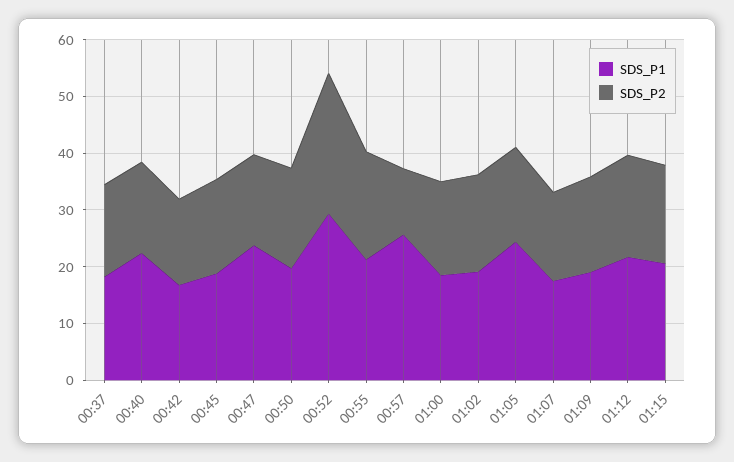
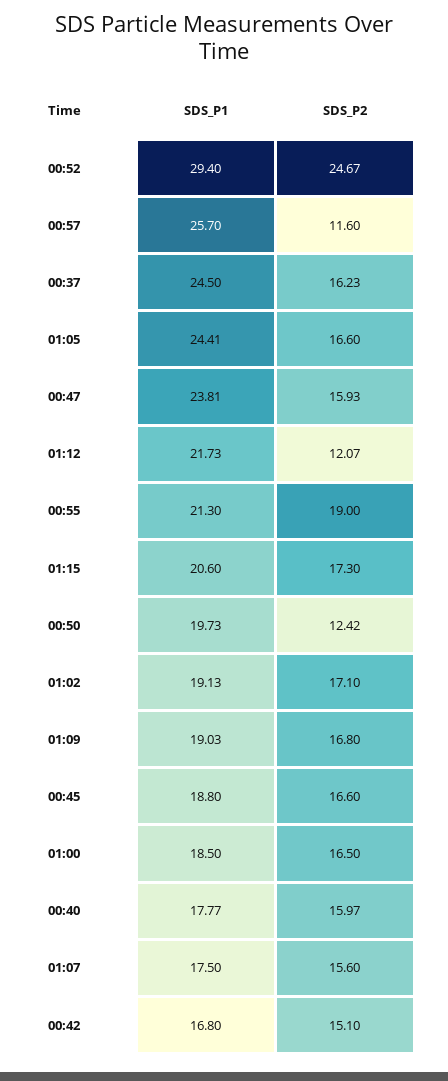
  {
    "SDS_P1": {
-     "00:37": 18,
+     "00:37": 24.5,
-     "00:40": 22,
+     "00:40": 17.77,
      "00:42": 16.8,
      "00:45": 18.8,
      "00:47": 23.81,
      "00:50": 19.73,
      "00:52": 29.4,
      "00:55": 21.3,
      "00:57": 25.7,
      "01:00": 18.5,
      "01:02": 19.13,
      "01:05": 24.41,
      "01:07": 17.5,
      "01:09": 19.03,
      "01:12": 21.73,
      "01:15": 20.6
    },
    "SDS_P2": {
      "00:37": 16.23,
      "00:40": 15.97,
      "00:42": 15.1,
      "00:45": 16.6,
      "00:47": 15.93,
-     "00:50": 18,
+     "00:50": 12.42,
      "00:52": 24.67,
      "00:55": 19,
      "00:57": 11.6,
      "01:00": 16.5,
      "01:02": 17.1,
      "01:05": 16.6,
      "01:07": 15.6,
      "01:09": 16.8,
-     "01:12": 18,
+     "01:12": 12.07,
      "01:15": 17.3
    }
  }

